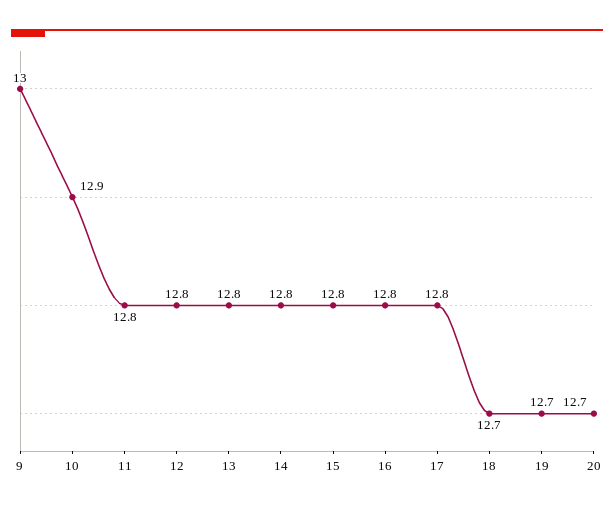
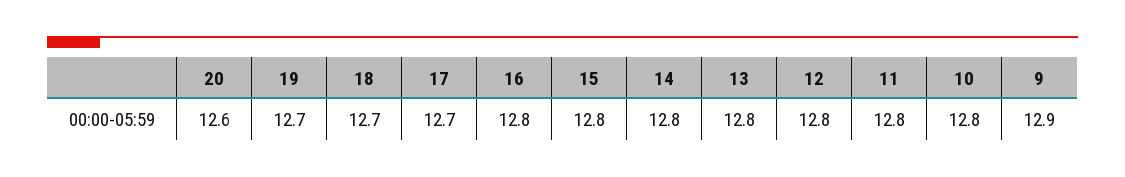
  {
-   "9": 13,
+   "9": 12.9,
-   "10": 12.9,
+   "10": 12.8,
    "11": 12.8,
    "12": 12.8,
    "13": 12.8,
    "14": 12.8,
    "15": 12.8,
    "16": 12.8,
-   "17": 12.8,
+   "17": 12.7,
    "18": 12.7,
    "19": 12.7,
-   "20": 12.7
+   "20": 12.6
  }

